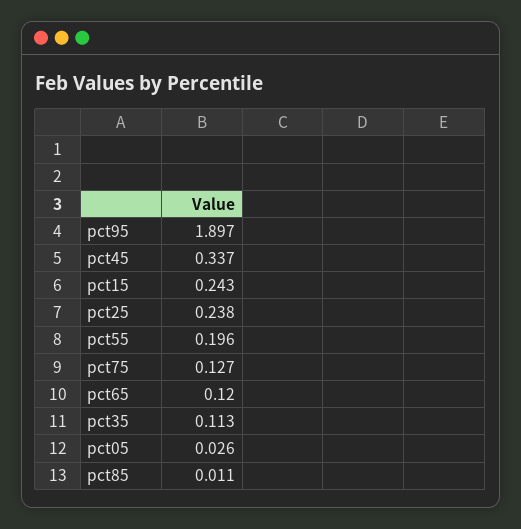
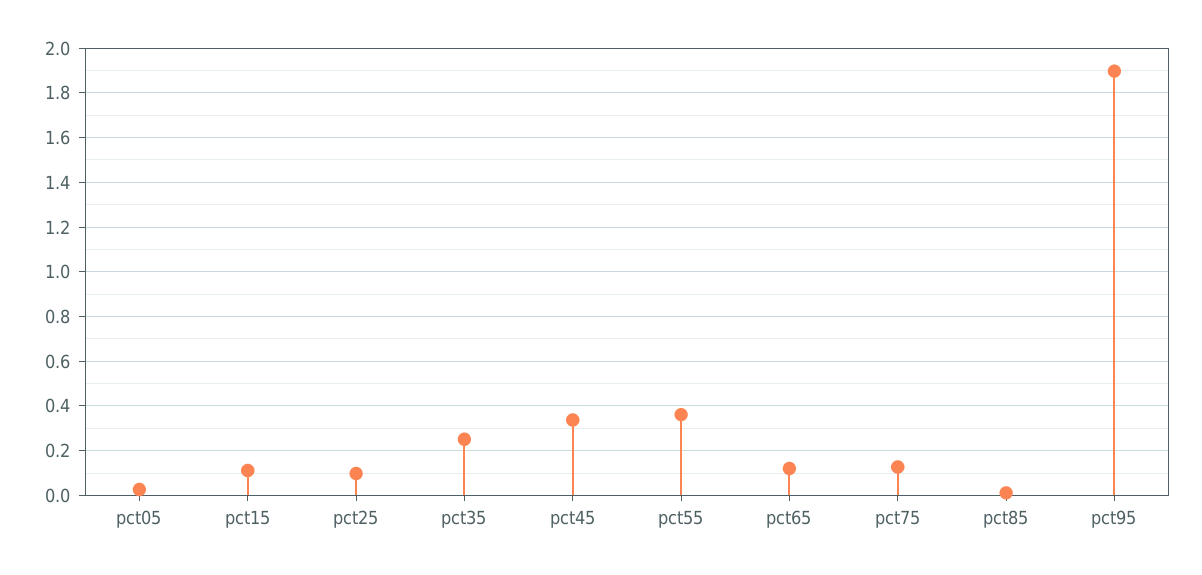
  {
    "pct95": 1.897,
    "pct45": 0.337,
-   "pct15": 0.243,
+   "pct15": 0.1,
-   "pct25": 0.238,
+   "pct25": 0.1,
-   "pct55": 0.196,
+   "pct55": 0.35,
    "pct75": 0.127,
    "pct65": 0.12,
-   "pct35": 0.113,
+   "pct35": 0.25,
    "pct05": 0.026,
    "pct85": 0.011
  }

